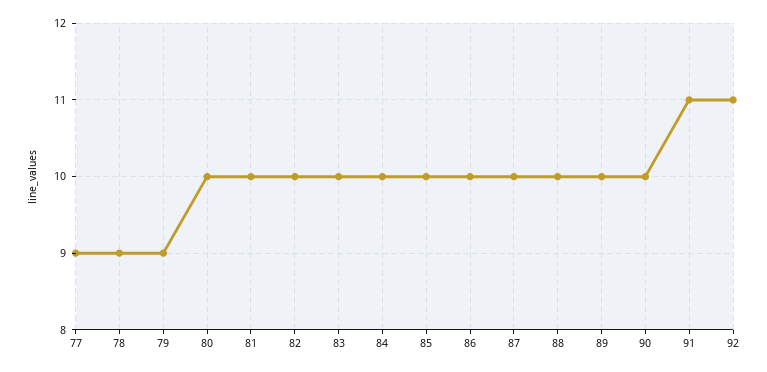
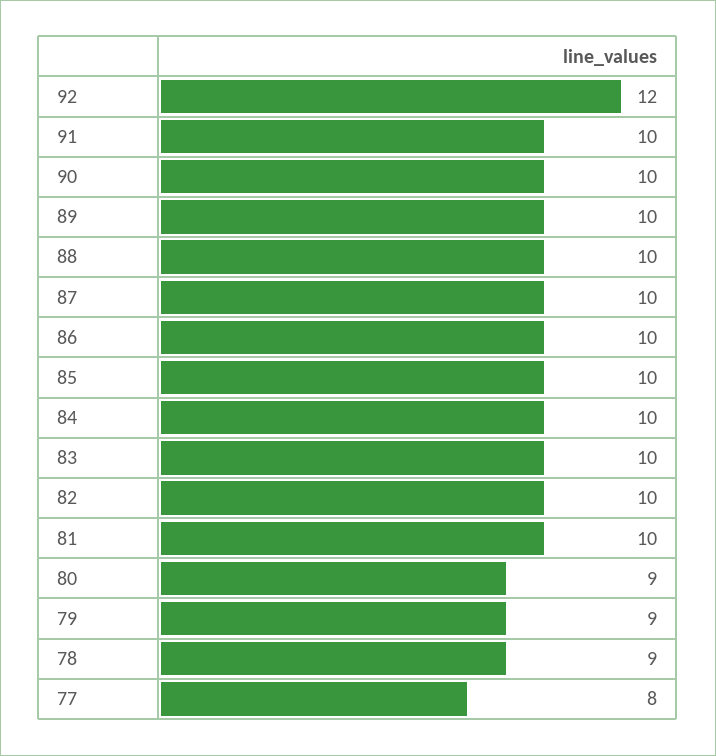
  {
-   "77": 9,
+   "77": 8,
    "78": 9,
    "79": 9,
-   "80": 10,
+   "80": 9,
    "81": 10,
    "82": 10,
    "83": 10,
    "84": 10,
    "85": 10,
    "86": 10,
    "87": 10,
    "88": 10,
    "89": 10,
    "90": 10,
-   "91": 11,
+   "91": 10,
-   "92": 11
+   "92": 12
  }

